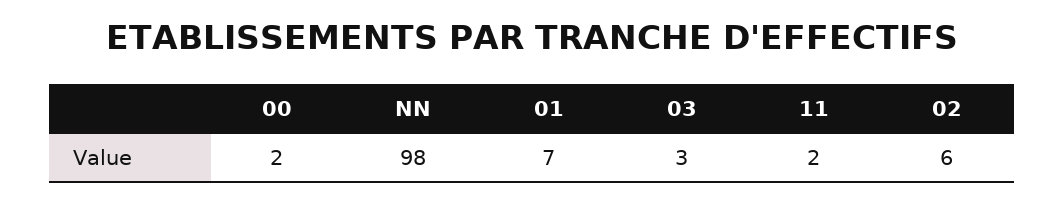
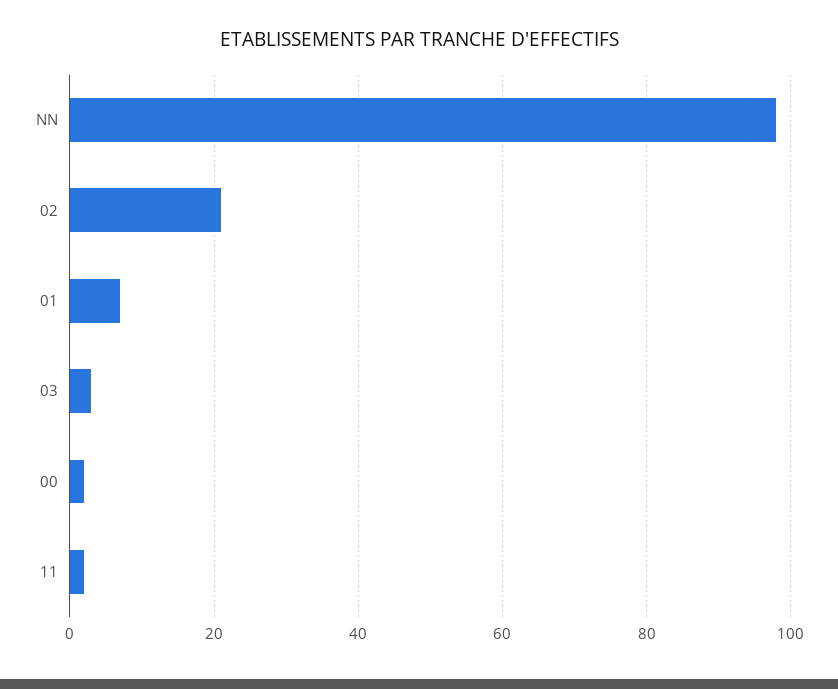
  {
    "00": 2,
    "NN": 98,
    "01": 7,
    "03": 3,
    "11": 2,
-   "02": 6
+   "02": 20
  }

